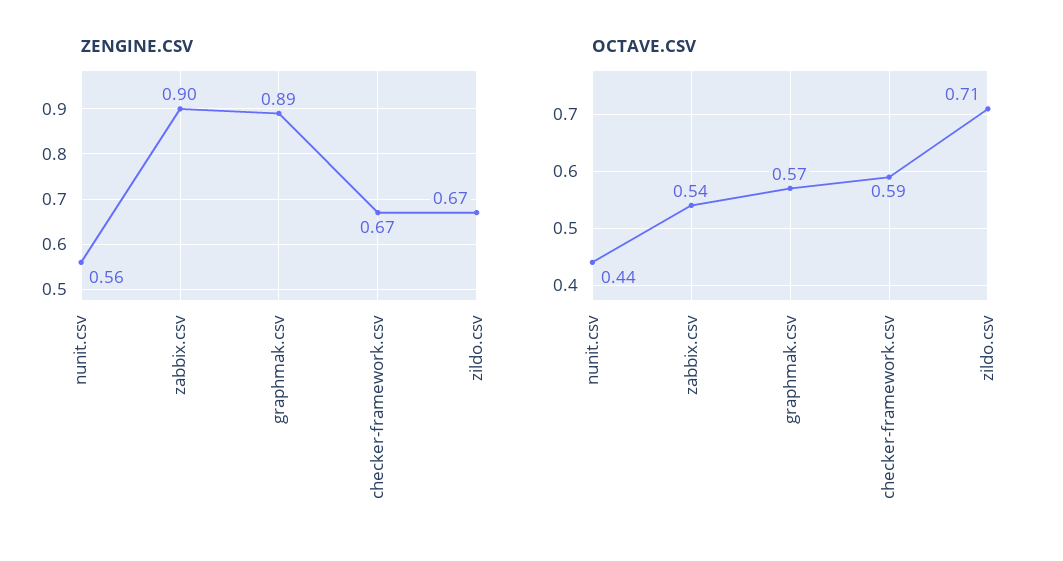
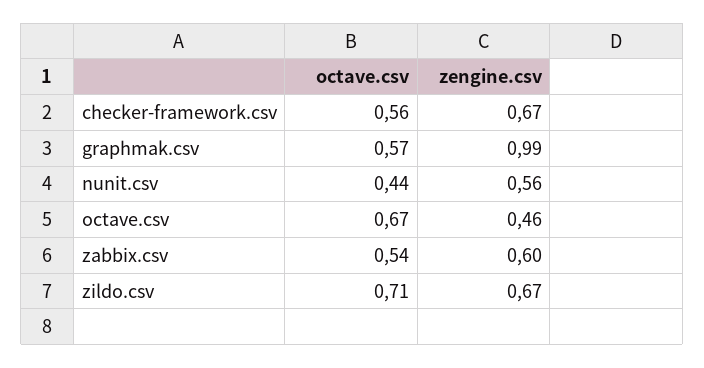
  {
    "ZENGINE.CSV": {
      "nunit.csv": 0.56,
-     "zabbix.csv": 0.9,
+     "zabbix.csv": 0.6,
-     "graphmak.csv": 0.89,
+     "graphmak.csv": 0.99,
      "checker-framework.csv": 0.67,
-     "zildo.csv": 0.67
+     "zildo.csv": 0.67,
+     "octave.csv": 0.46
    },
    "OCTAVE.CSV": {
      "nunit.csv": 0.44,
      "zabbix.csv": 0.54,
      "graphmak.csv": 0.57,
-     "checker-framework.csv": 0.59,
+     "checker-framework.csv": 0.56,
-     "zildo.csv": 0.71
+     "zildo.csv": 0.71,
+     "octave.csv": 0.67
    }
  }

